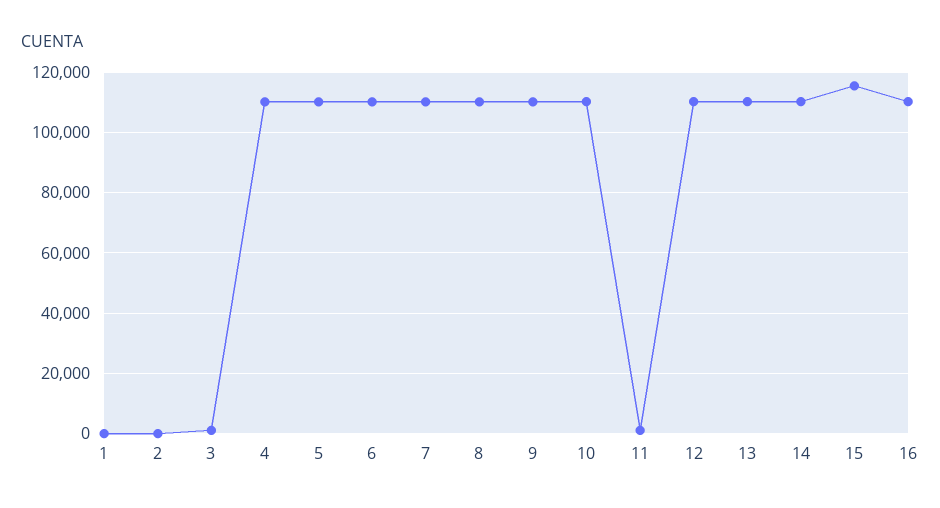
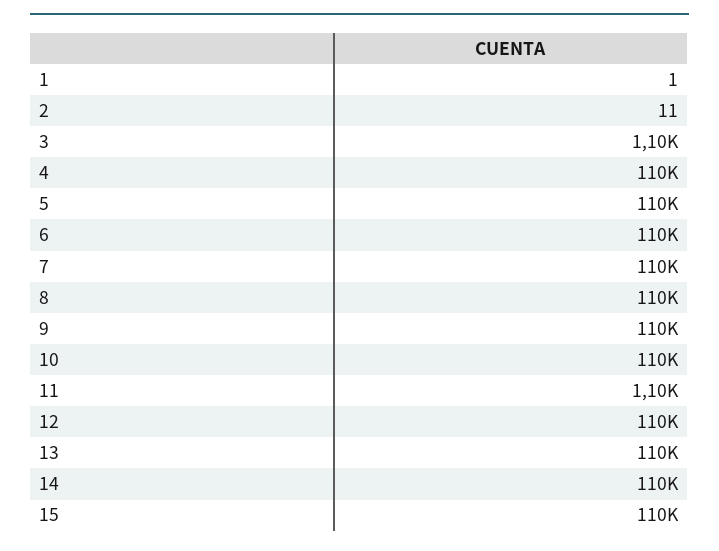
  {
    "1": 1,
    "2": 11,
    "3": 1100,
    "4": 110000,
    "5": 110000,
    "6": 110000,
    "7": 110000,
    "8": 110000,
    "9": 110000,
    "10": 110000,
    "11": 1100,
    "12": 110000,
    "13": 110000,
    "14": 110000,
-   "15": 116000,
+   "15": 110000
-   "16": 110000
  }

